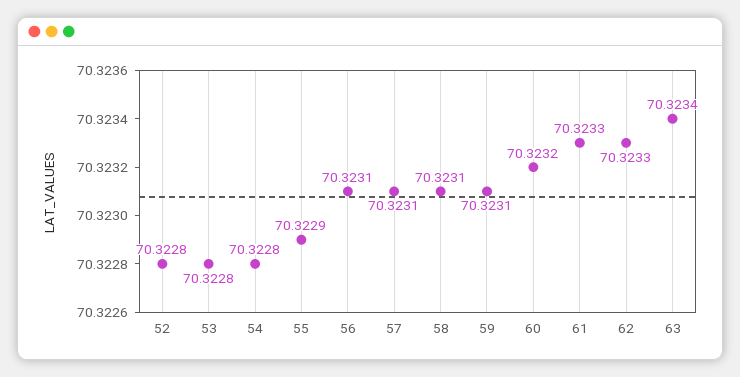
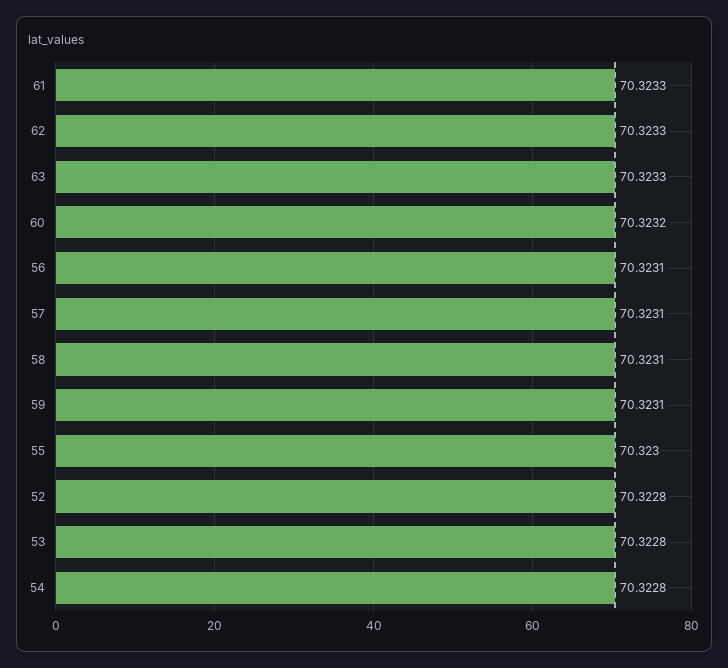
  {
    "52": 70.3228,
    "53": 70.3228,
    "54": 70.3228,
-   "55": 70.3229,
+   "55": 70.323,
    "56": 70.3231,
    "57": 70.3231,
    "58": 70.3231,
    "59": 70.3231,
    "60": 70.3232,
    "61": 70.3233,
    "62": 70.3233,
-   "63": 70.3234
+   "63": 70.3233
  }

